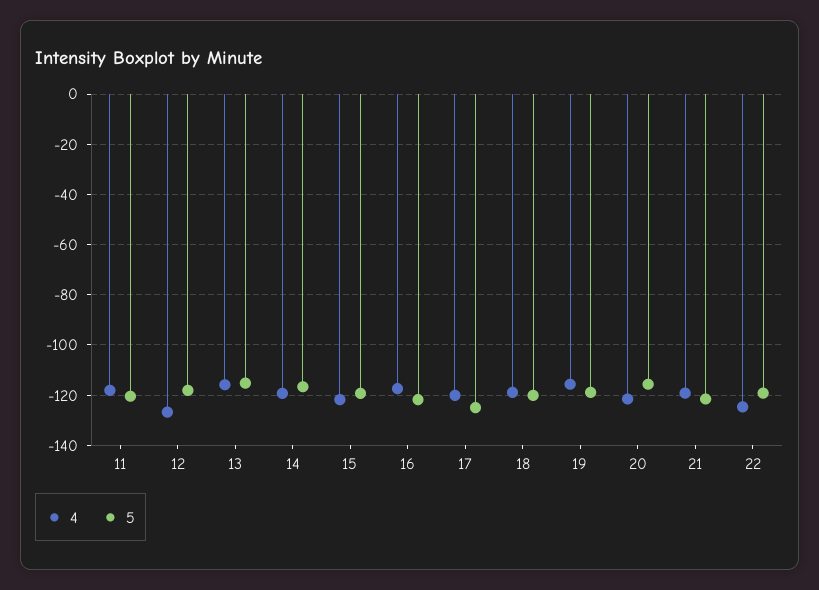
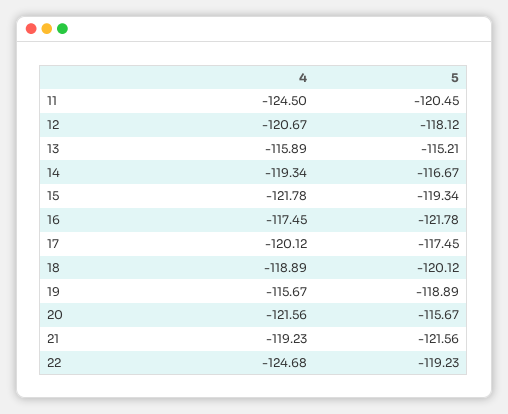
  {
    "4": {
-     "11": -117.5,
+     "11": -124.5,
-     "12": -127.5,
+     "12": -120.67,
      "13": -115.89,
      "14": -119.34,
      "15": -121.78,
      "16": -117.45,
      "17": -120.12,
      "18": -118.89,
      "19": -115.67,
      "20": -121.56,
      "21": -119.23,
      "22": -124.68
    },
    "5": {
      "11": -120.45,
      "12": -118.12,
      "13": -115.21,
      "14": -116.67,
      "15": -119.34,
      "16": -121.78,
-     "17": -125,
+     "17": -117.45,
      "18": -120.12,
      "19": -118.89,
      "20": -115.67,
      "21": -121.56,
      "22": -119.23
    }
  }

